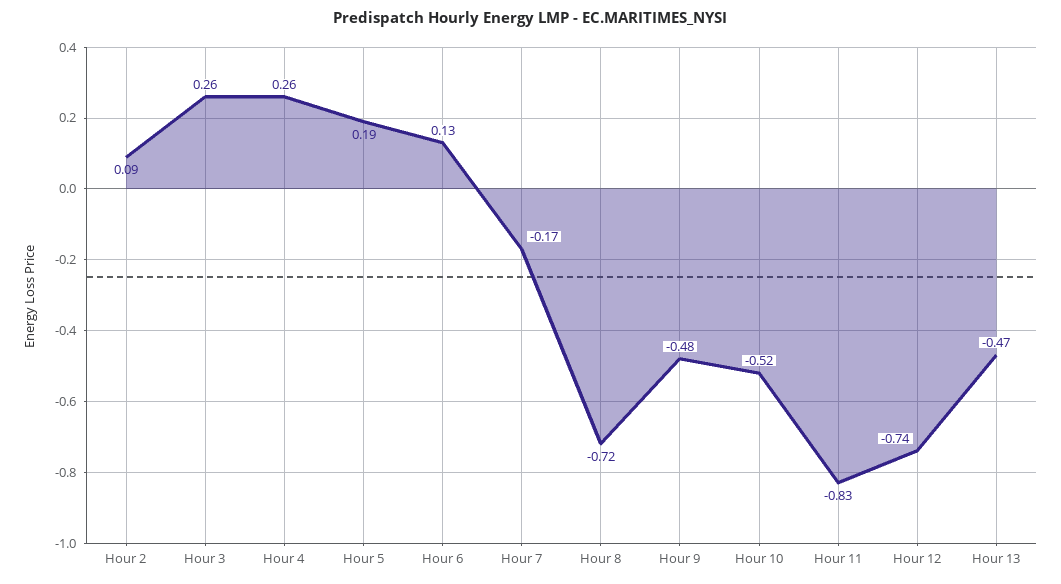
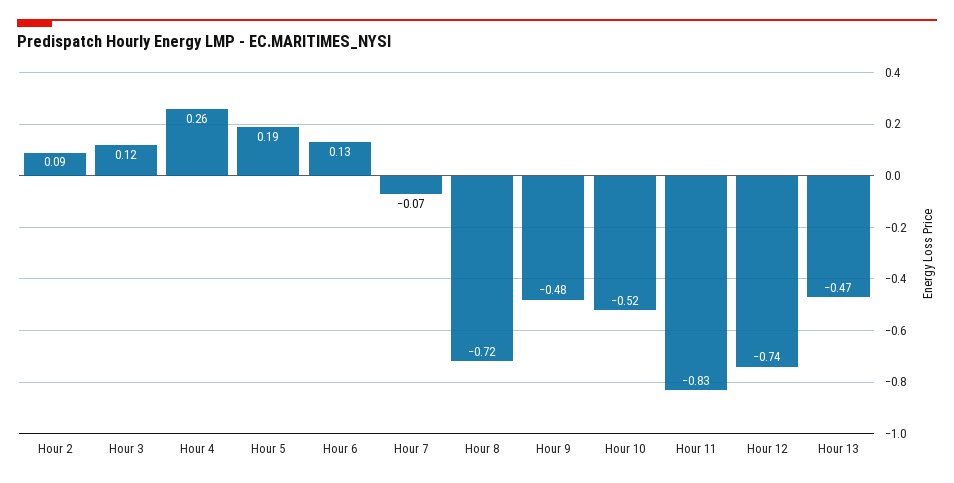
  {
    "Hour 2": 0.09,
-   "Hour 3": 0.26,
+   "Hour 3": 0.12,
    "Hour 4": 0.26,
    "Hour 5": 0.19,
    "Hour 6": 0.13,
-   "Hour 7": -0.17,
+   "Hour 7": -0.07,
    "Hour 8": -0.72,
    "Hour 9": -0.48,
    "Hour 10": -0.52,
    "Hour 11": -0.83,
    "Hour 12": -0.74,
    "Hour 13": -0.47
  }

